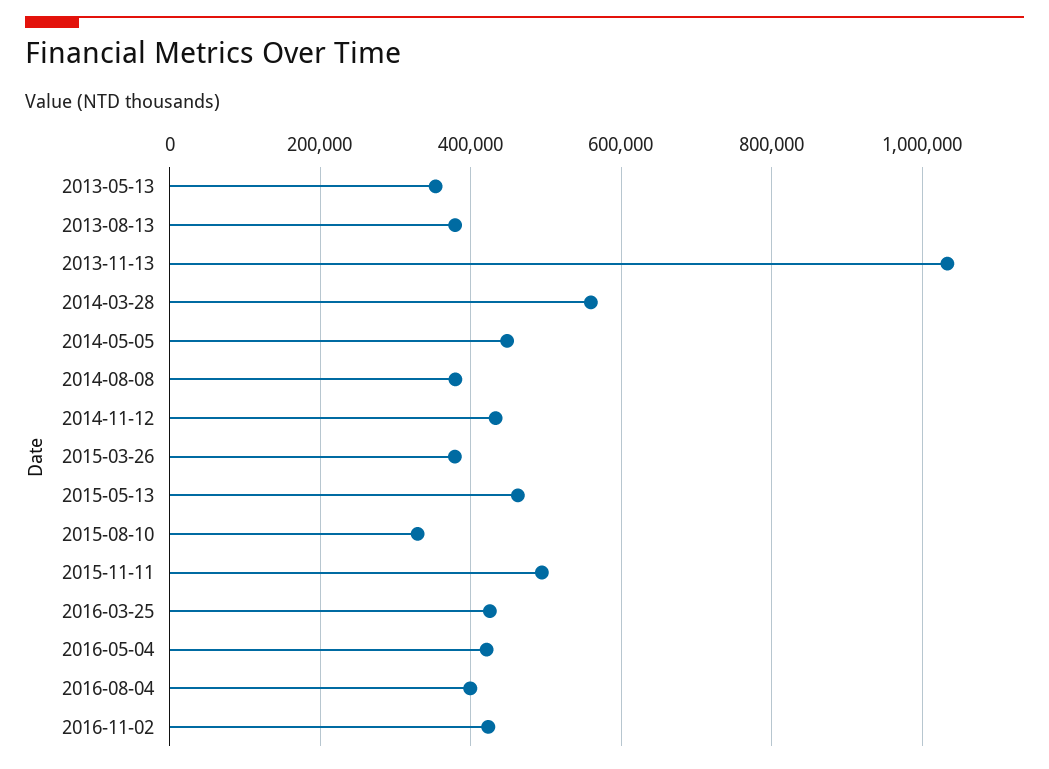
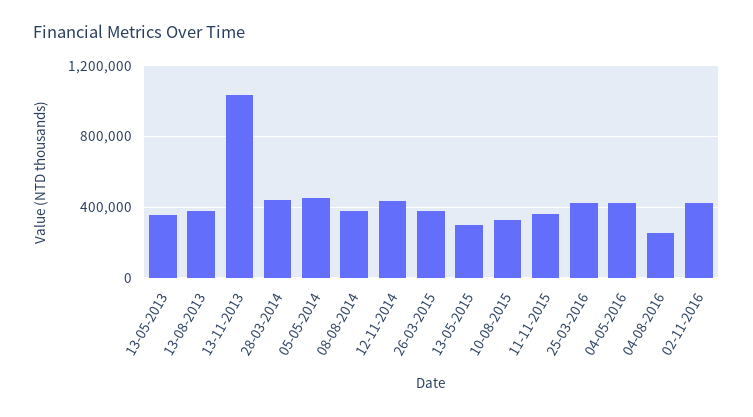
  {
    "2013-05-13": 360000,
    "2013-08-13": 380000,
    "2013-11-13": 1040000,
-   "2014-03-28": 560000,
+   "2014-03-28": 450000,
    "2014-05-05": 440000,
    "2014-08-08": 380000,
    "2014-11-12": 440000,
    "2015-03-26": 380000,
-   "2015-05-13": 460000,
+   "2015-05-13": 300000,
    "2015-08-10": 320000,
-   "2015-11-11": 500000,
+   "2015-11-11": 350000,
    "2016-03-25": 420000,
    "2016-05-04": 420000,
-   "2016-08-04": 400000,
+   "2016-08-04": 250000,
    "2016-11-02": 420000
  }

